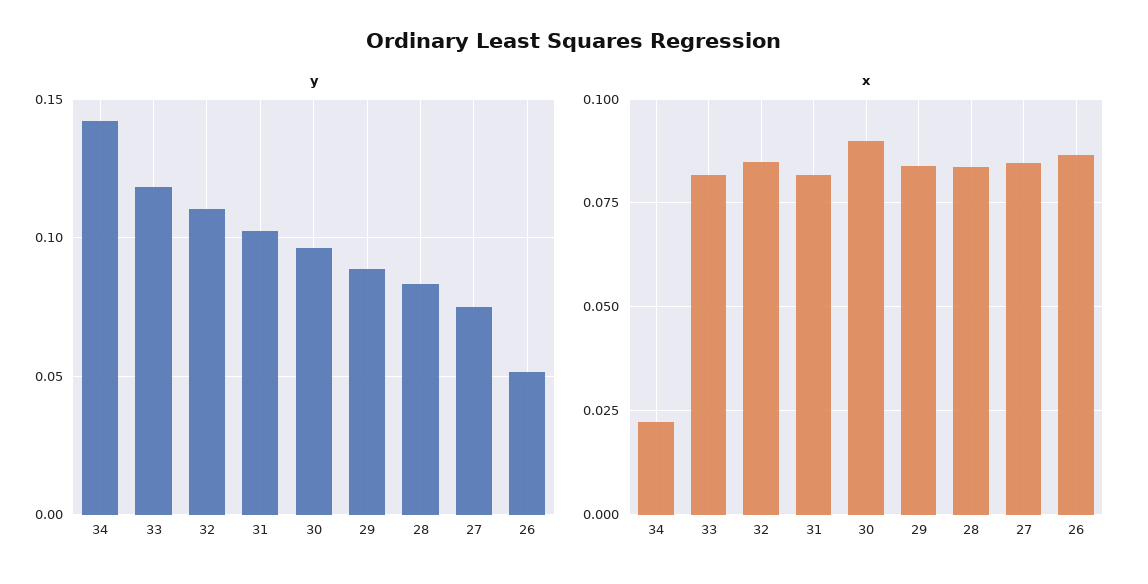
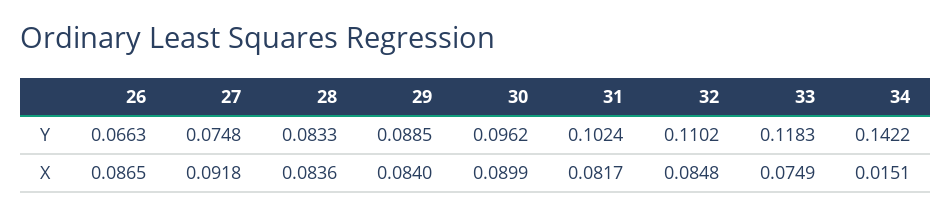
  {
    "y": {
      "34": 0.1422,
      "33": 0.1183,
      "32": 0.1102,
      "31": 0.1024,
      "30": 0.0962,
      "29": 0.0885,
      "28": 0.0833,
      "27": 0.0748,
-     "26": 0.05
+     "26": 0.0663
    },
    "x": {
-     "34": 0.0225,
+     "34": 0.0151,
-     "33": 0.0825,
+     "33": 0.0749,
      "32": 0.0848,
      "31": 0.0817,
      "30": 0.0899,
      "29": 0.084,
      "28": 0.0836,
-     "27": 0.085,
+     "27": 0.0918,
      "26": 0.0865
    }
  }

